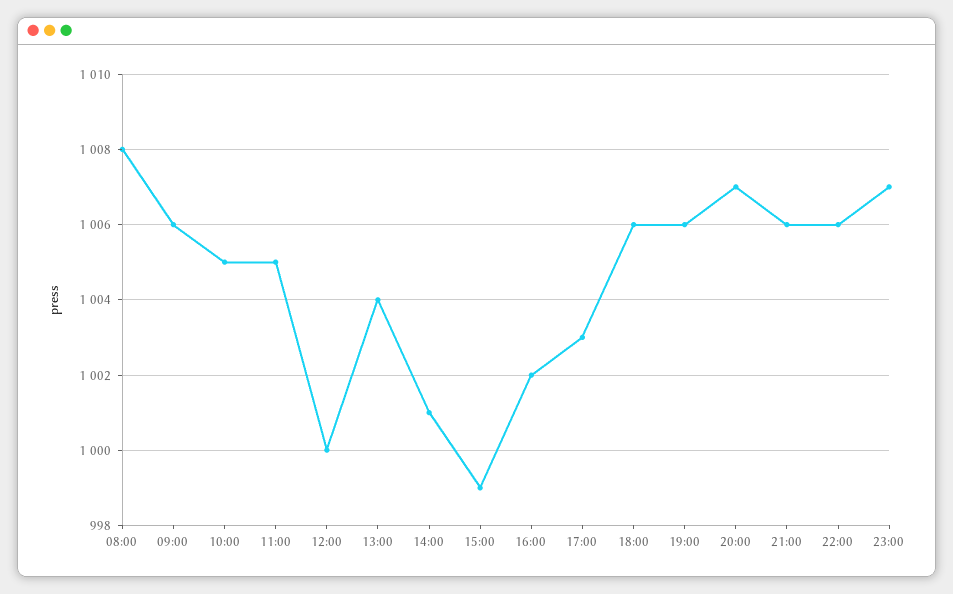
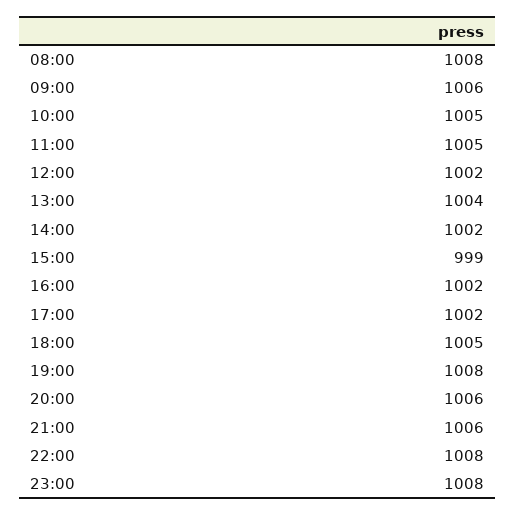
  {
    "08:00": 1008,
    "09:00": 1006,
    "10:00": 1005,
    "11:00": 1005,
-   "12:00": 1000,
+   "12:00": 1002,
    "13:00": 1004,
-   "14:00": 1001,
+   "14:00": 1002,
    "15:00": 999,
    "16:00": 1002,
-   "17:00": 1003,
+   "17:00": 1002,
-   "18:00": 1006,
+   "18:00": 1005,
-   "19:00": 1006,
+   "19:00": 1008,
-   "20:00": 1007,
+   "20:00": 1006,
    "21:00": 1006,
-   "22:00": 1006,
+   "22:00": 1008,
-   "23:00": 1007
+   "23:00": 1008
  }

